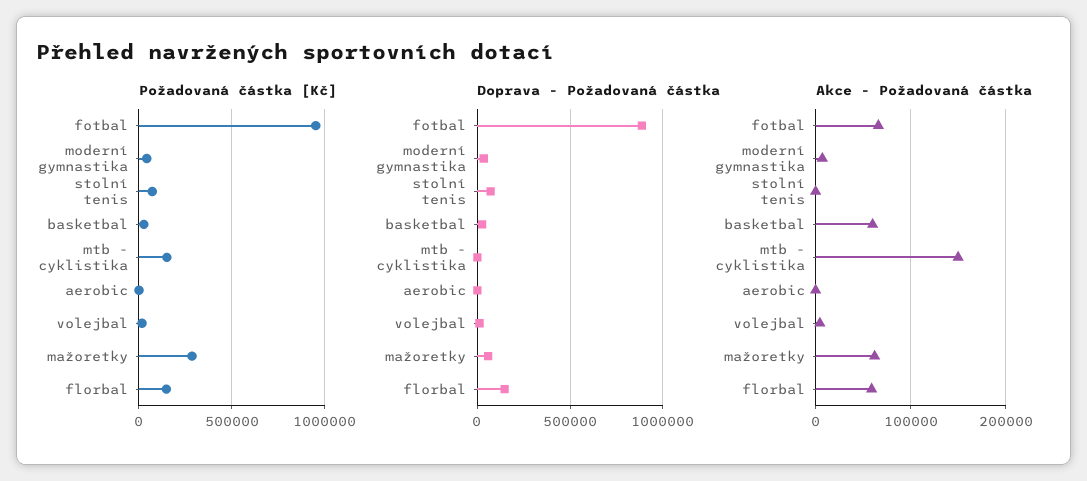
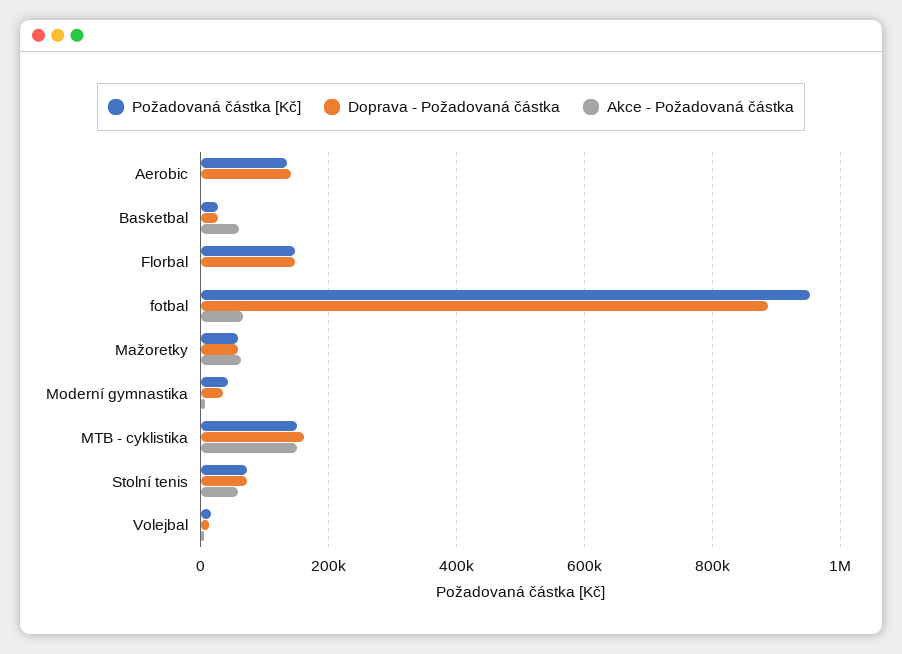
  {
    "Požadovaná částka [Kč]": {
      "fotbal": 960000,
      "moderní gymnastika": 40000,
      "stolní tenis": 80000,
      "basketbal": 20000,
      "mtb - cyklistika": 160000,
-     "aerobic": 0,
+     "aerobic": 140000,
      "volejbal": 20000,
-     "mažoretky": 300000,
+     "mažoretky": 60000,
      "florbal": 140000
    },
    "Doprava - Požadovaná částka": {
      "fotbal": 880000,
      "moderní gymnastika": 40000,
      "stolní tenis": 80000,
      "basketbal": 20000,
-     "mtb - cyklistika": 0,
+     "mtb - cyklistika": 160000,
-     "aerobic": 0,
+     "aerobic": 140000,
      "volejbal": 20000,
      "mažoretky": 60000,
      "florbal": 140000
    },
    "Akce - Požadovaná částka": {
      "fotbal": 70000,
      "moderní gymnastika": 10000,
-     "stolní tenis": 0,
+     "stolní tenis": 60000,
      "basketbal": 60000,
      "mtb - cyklistika": 150000,
      "aerobic": 0,
      "volejbal": 0,
      "mažoretky": 60000,
-     "florbal": 60000
+     "florbal": 0
    }
  }

